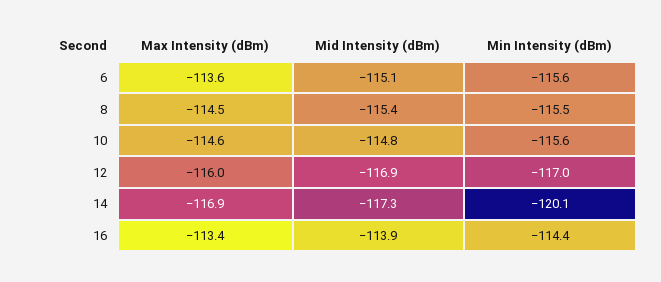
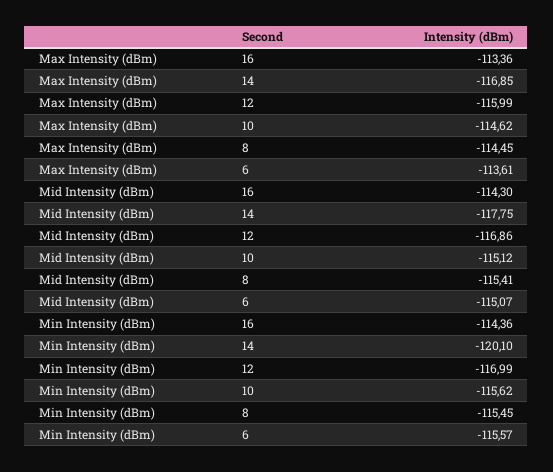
  {
    "Max Intensity (dBm)": {
      "6": -113.61,
      "8": -114.45,
      "10": -114.62,
      "12": -115.99,
      "14": -116.85,
      "16": -113.36
    },
    "Mid Intensity (dBm)": {
      "6": -115.07,
      "8": -115.41,
-     "10": -114.8,
+     "10": -115.12,
      "12": -116.86,
-     "14": -117.3,
+     "14": -117.75,
-     "16": -113.9
+     "16": -114.3
    },
    "Min Intensity (dBm)": {
      "6": -115.57,
      "8": -115.45,
      "10": -115.62,
      "12": -116.99,
      "14": -120.1,
      "16": -114.36
    }
  }

